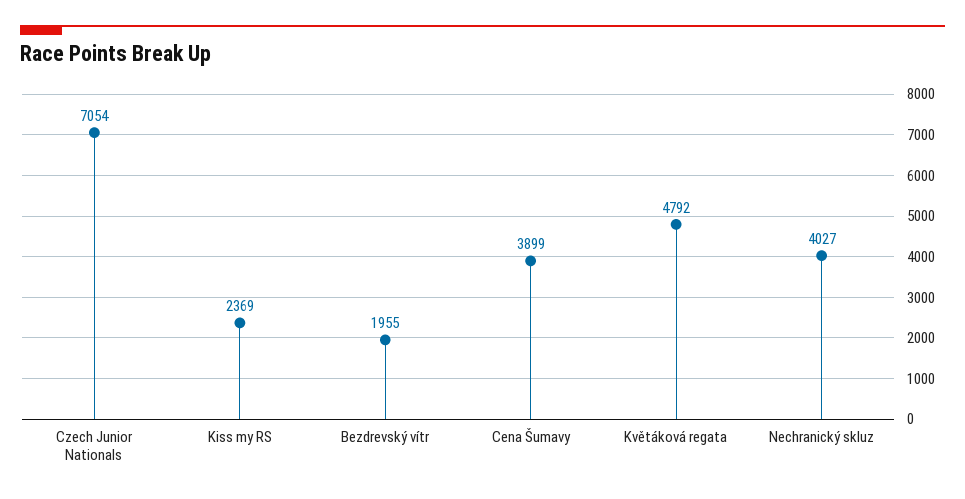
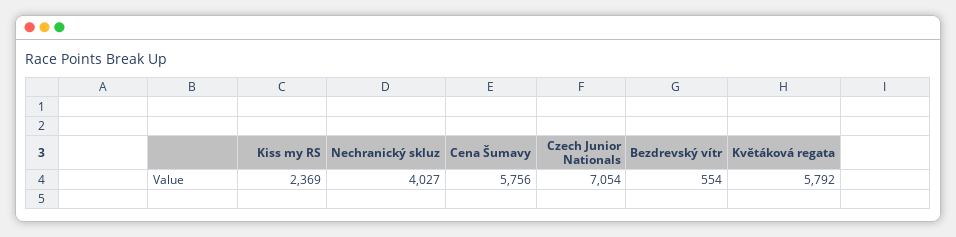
  {
    "Czech Junior Nationals": 7054,
    "Kiss my RS": 2369,
-   "Bezdrevský vítr": 1955,
+   "Bezdrevský vítr": 554,
-   "Cena Šumavy": 3899,
+   "Cena Šumavy": 5756,
-   "Květáková regata": 4792,
+   "Květáková regata": 5792,
    "Nechranický skluz": 4027
  }

